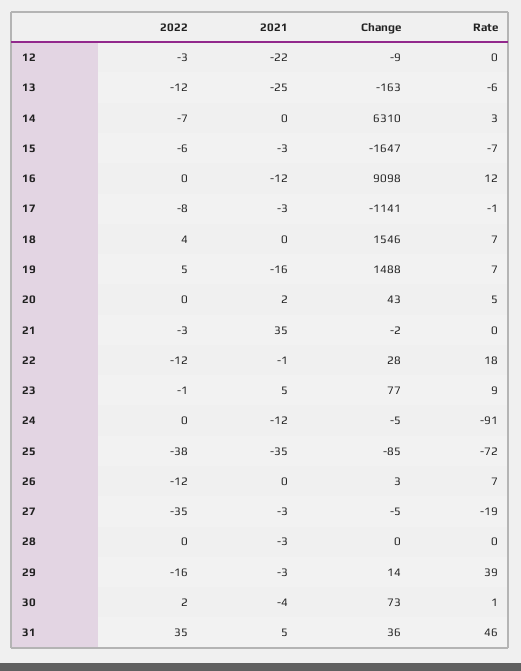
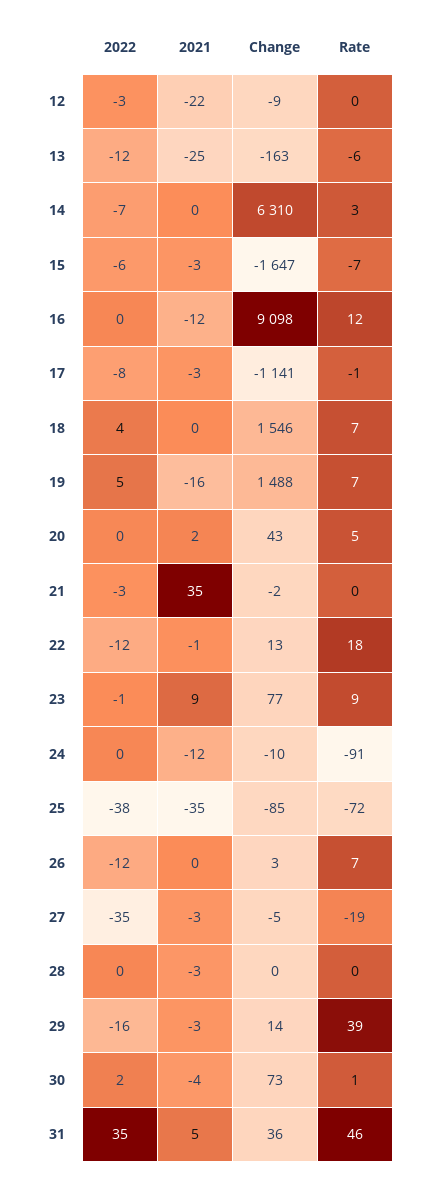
  {
    "2022": {
      "12": -3,
      "13": -12,
      "14": -7,
      "15": -6,
      "16": 0,
      "17": -8,
      "18": 4,
      "19": 5,
      "20": 0,
      "21": -3,
      "22": -12,
      "23": -1,
      "24": 0,
      "25": -38,
      "26": -12,
      "27": -35,
      "28": 0,
      "29": -16,
      "30": 2,
      "31": 35
    },
    "2021": {
      "12": -22,
      "13": -25,
      "14": 0,
      "15": -3,
      "16": -12,
      "17": -3,
      "18": 0,
      "19": -16,
      "20": 2,
      "21": 35,
      "22": -1,
-     "23": 5,
+     "23": 9,
      "24": -12,
      "25": -35,
      "26": 0,
      "27": -3,
      "28": -3,
      "29": -3,
      "30": -4,
      "31": 5
    },
    "Change": {
      "12": -9,
      "13": -163,
      "14": 6310,
      "15": -1647,
      "16": 9098,
      "17": -1141,
      "18": 1546,
      "19": 1488,
      "20": 43,
      "21": -2,
-     "22": 28,
+     "22": 13,
      "23": 77,
-     "24": -5,
+     "24": -10,
      "25": -85,
      "26": 3,
      "27": -5,
      "28": 0,
      "29": 14,
      "30": 73,
      "31": 36
    },
    "Rate": {
      "12": 0,
      "13": -6,
      "14": 3,
      "15": -7,
      "16": 12,
      "17": -1,
      "18": 7,
      "19": 7,
      "20": 5,
      "21": 0,
      "22": 18,
      "23": 9,
      "24": -91,
      "25": -72,
      "26": 7,
      "27": -19,
      "28": 0,
      "29": 39,
      "30": 1,
      "31": 46
    }
  }

